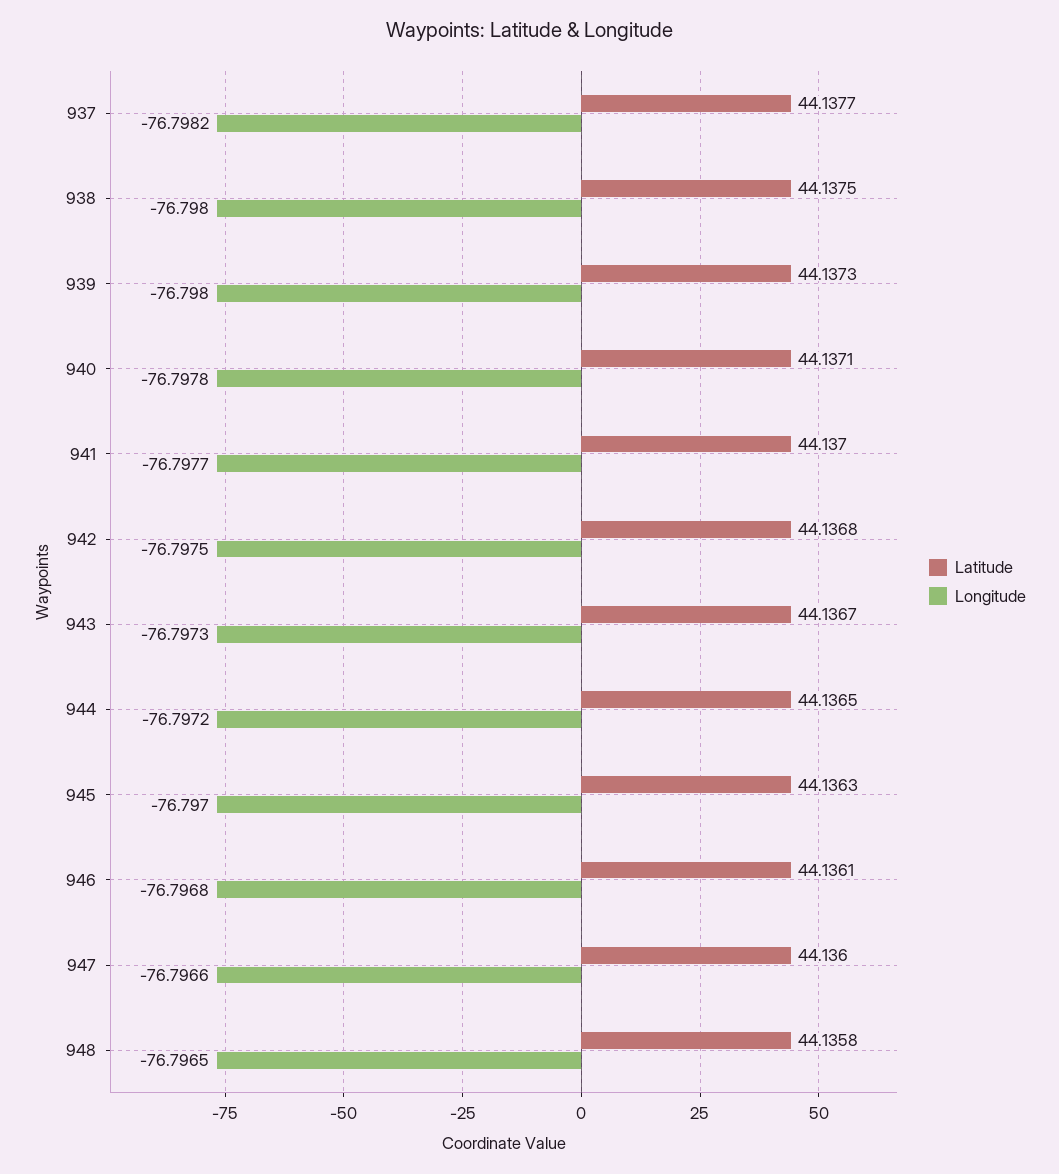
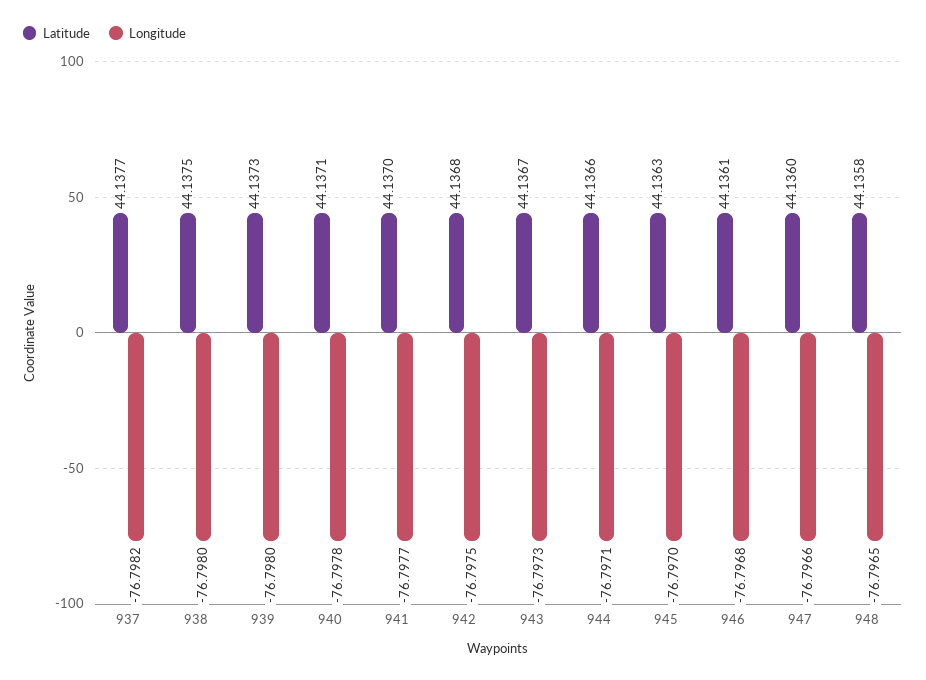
  {
    "Latitude": {
      "937": 44.1377,
      "938": 44.1375,
      "939": 44.1373,
      "940": 44.1371,
      "941": 44.137,
      "942": 44.1368,
      "943": 44.1367,
-     "944": 44.1365,
+     "944": 44.1366,
      "945": 44.1363,
      "946": 44.1361,
      "947": 44.136,
      "948": 44.1358
    },
    "Longitude": {
      "937": -76.7982,
      "938": -76.798,
      "939": -76.798,
      "940": -76.7978,
      "941": -76.7977,
      "942": -76.7975,
      "943": -76.7973,
-     "944": -76.7972,
+     "944": -76.7971,
      "945": -76.797,
      "946": -76.7968,
      "947": -76.7966,
      "948": -76.7965
    }
  }

